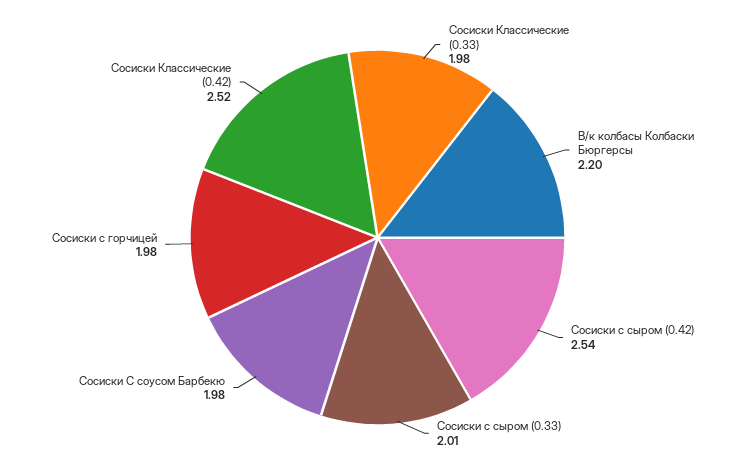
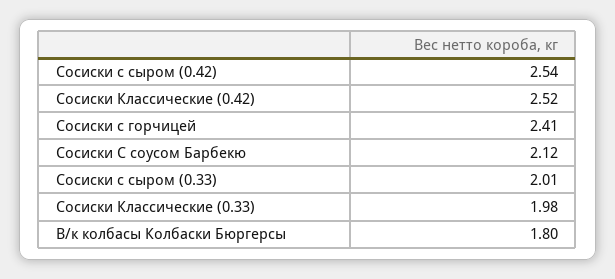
  {
    "Сосиски Классические (0.33)": 1.98,
-   "В/к колбасы Колбаски Бюргерсы": 2.2,
+   "В/к колбасы Колбаски Бюргерсы": 1.8,
    "Сосиски с сыром (0.42)": 2.54,
    "Сосиски с сыром (0.33)": 2.01,
-   "Сосиски С соусом Барбекю": 1.98,
+   "Сосиски С соусом Барбекю": 2.12,
-   "Сосиски с горчицей": 1.98,
+   "Сосиски с горчицей": 2.41,
    "Сосиски Классические (0.42)": 2.52
  }

